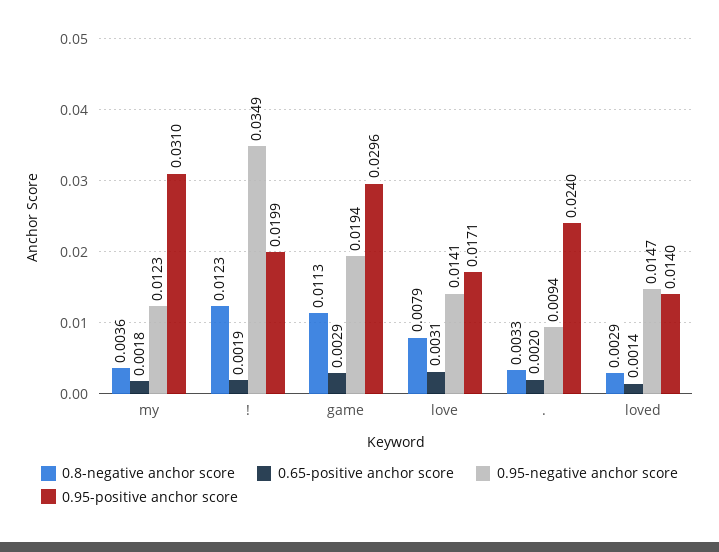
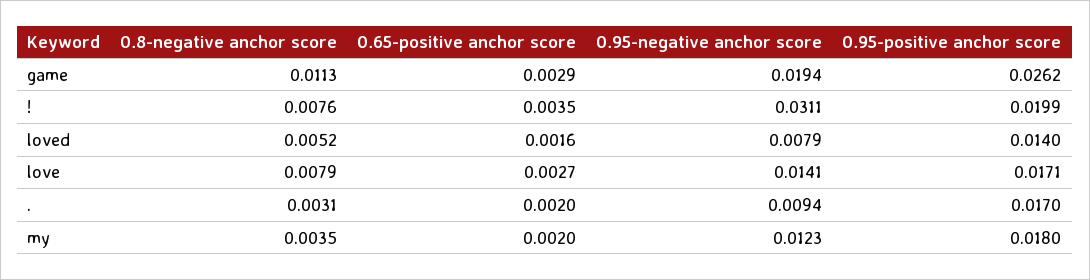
  {
    "0.8-negative anchor score": {
-     "my": 0.0036,
+     "my": 0.0035,
-     "!": 0.0123,
+     "!": 0.0076,
      "game": 0.0113,
      "love": 0.0079,
-     ".": 0.0033,
+     ".": 0.0031,
-     "loved": 0.0029
+     "loved": 0.0052
    },
    "0.65-positive anchor score": {
-     "my": 0.0018,
+     "my": 0.002,
-     "!": 0.0019,
+     "!": 0.0035,
      "game": 0.0029,
-     "love": 0.0031,
+     "love": 0.0027,
      ".": 0.002,
-     "loved": 0.0014
+     "loved": 0.0016
    },
    "0.95-negative anchor score": {
      "my": 0.0123,
-     "!": 0.0349,
+     "!": 0.0311,
      "game": 0.0194,
      "love": 0.0141,
      ".": 0.0094,
-     "loved": 0.0147
+     "loved": 0.0079
    },
    "0.95-positive anchor score": {
-     "my": 0.031,
+     "my": 0.018,
      "!": 0.0199,
-     "game": 0.0296,
+     "game": 0.0262,
      "love": 0.0171,
-     ".": 0.024,
+     ".": 0.017,
      "loved": 0.014
    }
  }

